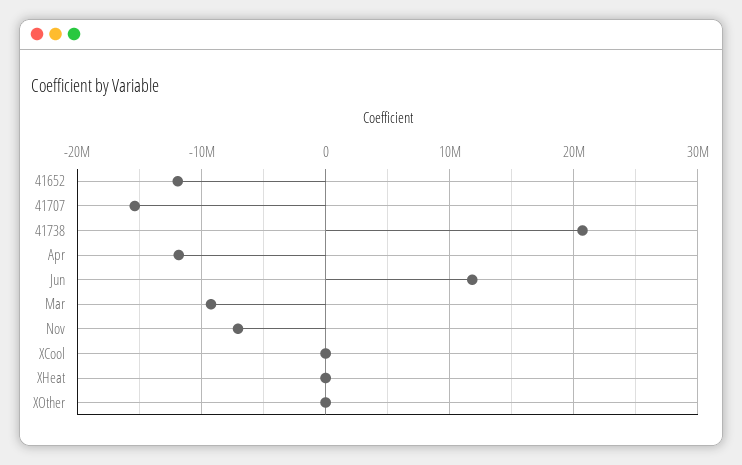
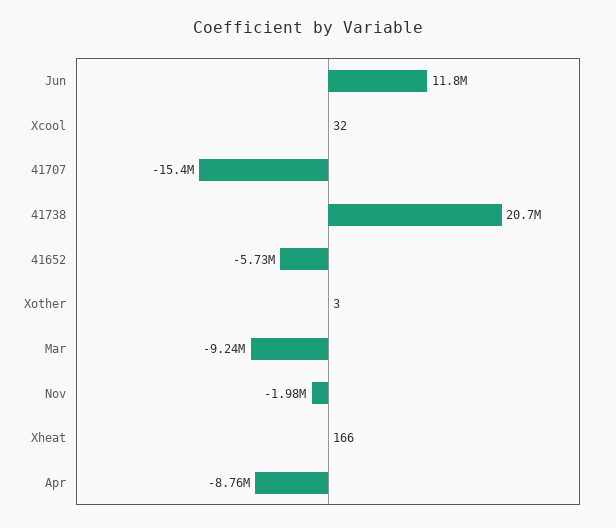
  {
-   "41652": -12000000,
+   "41652": -5730000,
    "41707": -15400000,
    "41738": 20700000,
-   "Apr": -12000000,
+   "Apr": -8760000,
    "Jun": 11800000,
    "Mar": -9240000,
-   "Nov": -7000000,
+   "Nov": -1980000,
    "XCool": 32,
    "XHeat": 166,
    "XOther": 3
  }

